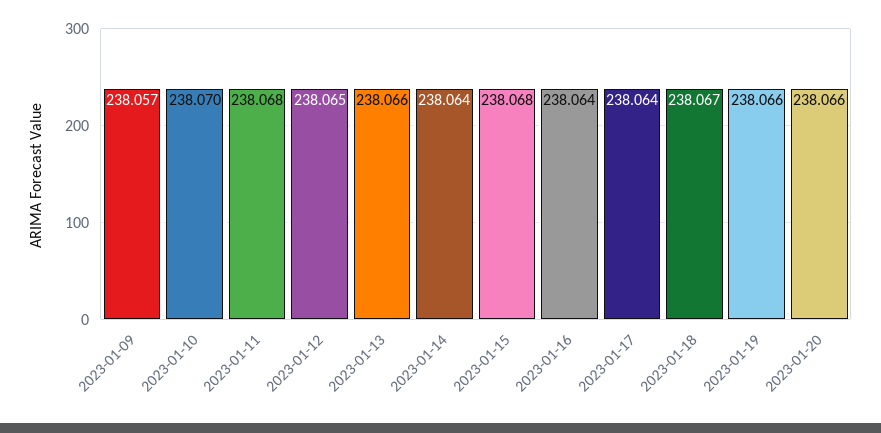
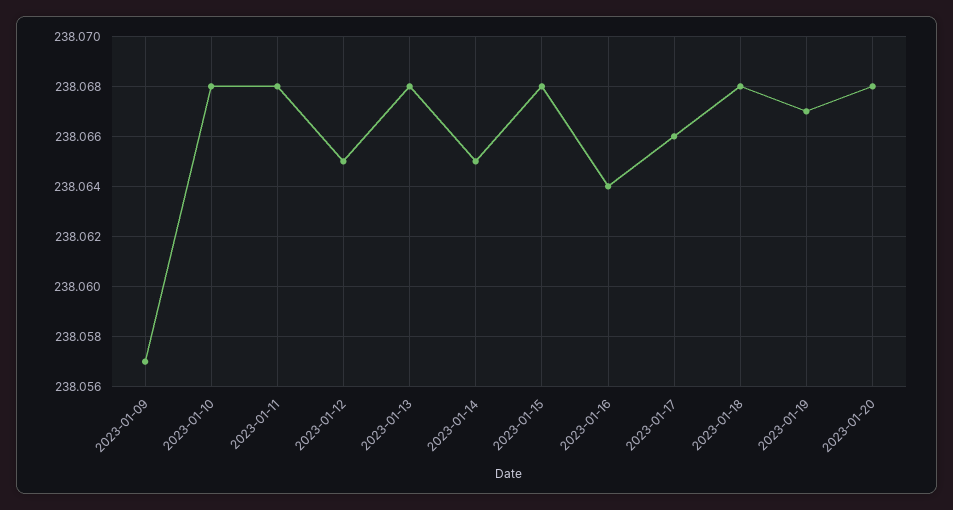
  {
    "2023-01-09": 238.057,
-   "2023-01-10": 238.07,
+   "2023-01-10": 238.068,
    "2023-01-11": 238.068,
    "2023-01-12": 238.065,
-   "2023-01-13": 238.066,
+   "2023-01-13": 238.068,
-   "2023-01-14": 238.064,
+   "2023-01-14": 238.065,
    "2023-01-15": 238.068,
    "2023-01-16": 238.064,
-   "2023-01-17": 238.064,
+   "2023-01-17": 238.066,
-   "2023-01-18": 238.067,
+   "2023-01-18": 238.068,
-   "2023-01-19": 238.066,
+   "2023-01-19": 238.067,
-   "2023-01-20": 238.066
+   "2023-01-20": 238.068
  }

